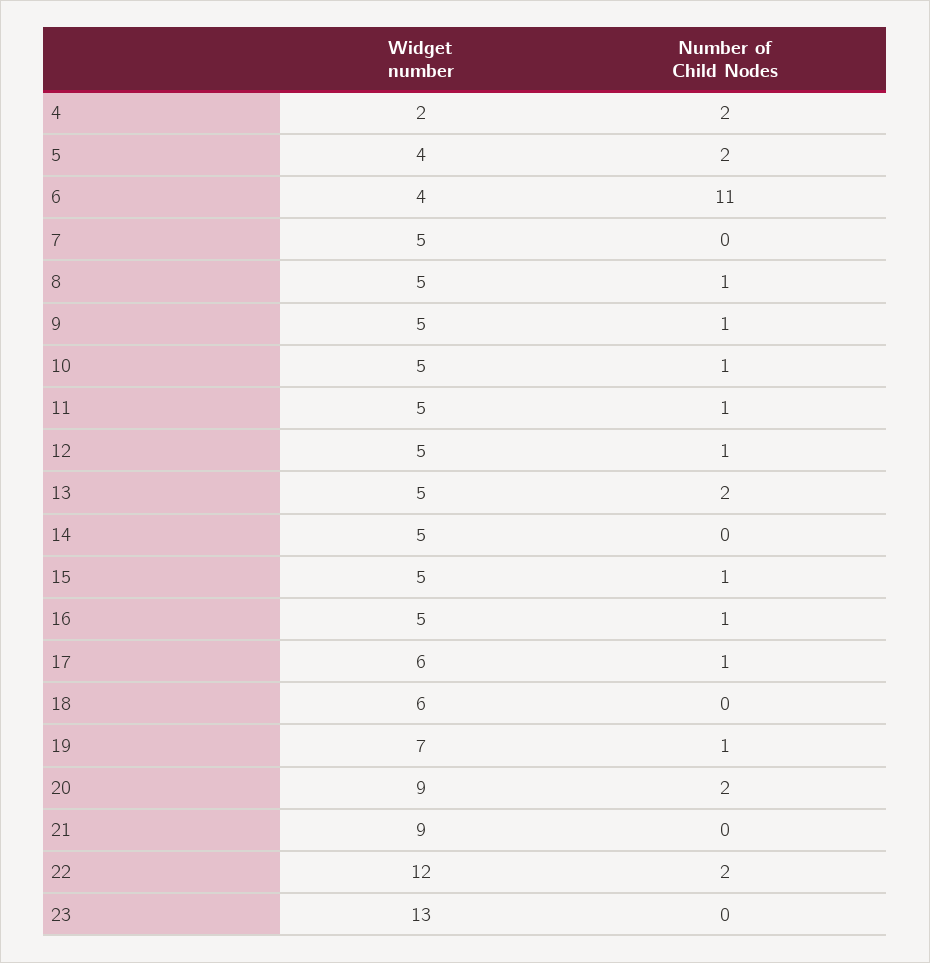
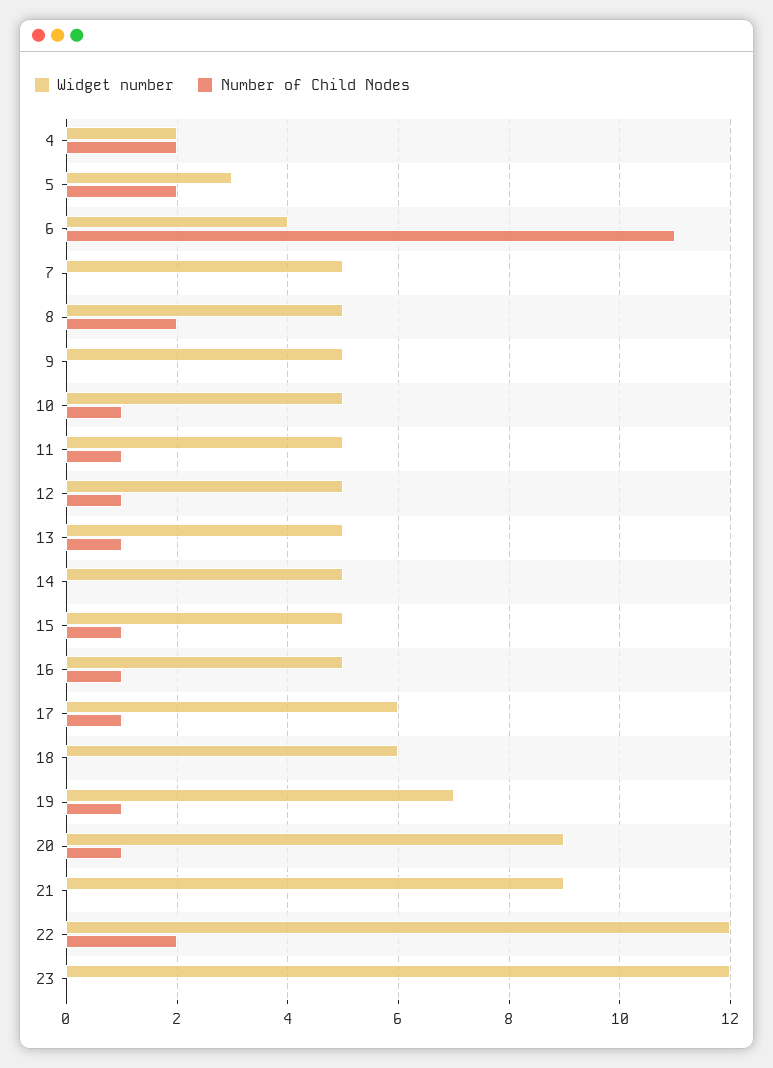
  {
    "Widget number": {
      "4": 2,
-     "5": 4,
+     "5": 3,
      "6": 4,
      "7": 5,
      "8": 5,
      "9": 5,
      "10": 5,
      "11": 5,
      "12": 5,
      "13": 5,
      "14": 5,
      "15": 5,
      "16": 5,
      "17": 6,
      "18": 6,
      "19": 7,
      "20": 9,
      "21": 9,
      "22": 12,
-     "23": 13
+     "23": 12
    },
    "Number of Child Nodes": {
      "4": 2,
      "5": 2,
      "6": 11,
      "7": 0,
-     "8": 1,
+     "8": 2,
-     "9": 1,
+     "9": 0,
      "10": 1,
      "11": 1,
      "12": 1,
-     "13": 2,
+     "13": 1,
      "14": 0,
      "15": 1,
      "16": 1,
      "17": 1,
      "18": 0,
      "19": 1,
-     "20": 2,
+     "20": 1,
      "21": 0,
      "22": 2,
      "23": 0
    }
  }

